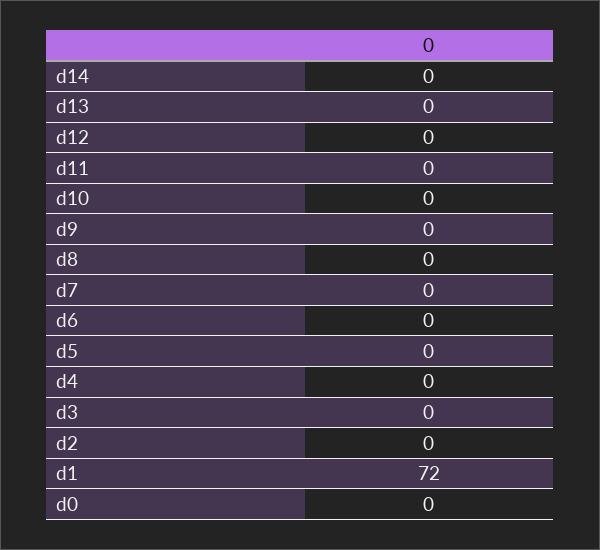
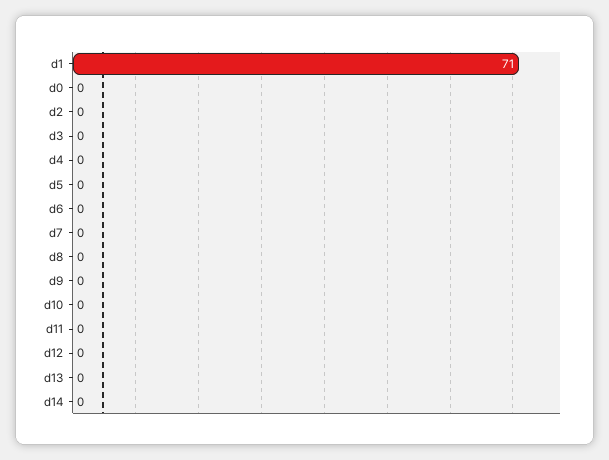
  {
    "d14": 0,
    "d13": 0,
    "d12": 0,
    "d11": 0,
    "d10": 0,
    "d9": 0,
    "d8": 0,
    "d7": 0,
    "d6": 0,
    "d5": 0,
    "d4": 0,
    "d3": 0,
    "d2": 0,
-   "d1": 72,
+   "d1": 71,
    "d0": 0
  }

